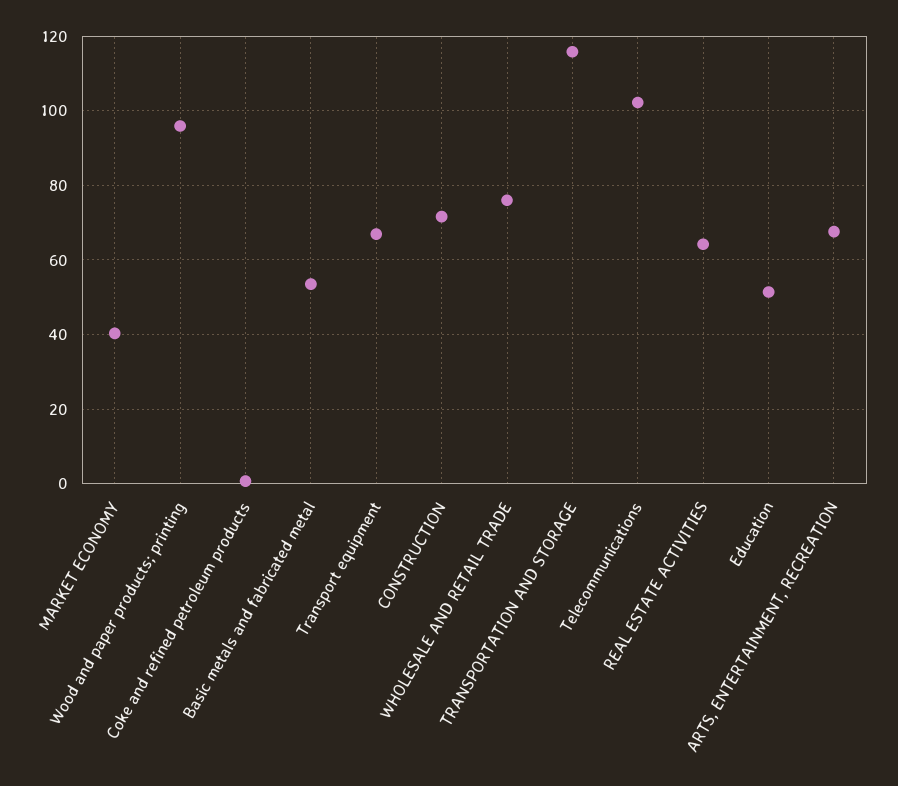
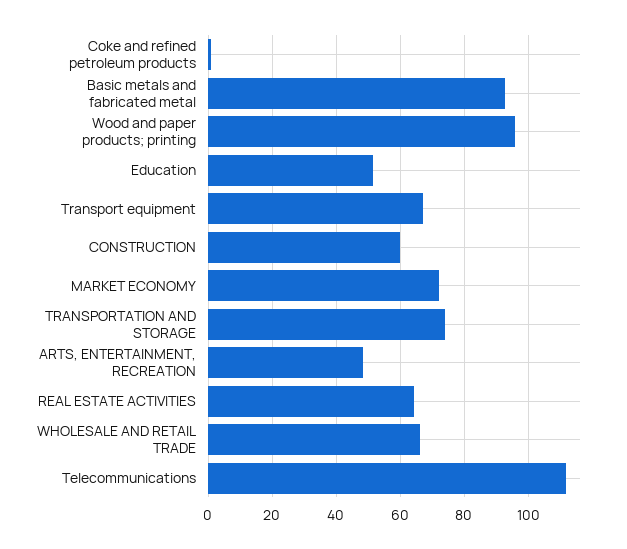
  {
-   "MARKET ECONOMY": 40,
+   "MARKET ECONOMY": 72,
    "Wood and paper products; printing": 96,
    "Coke and refined petroleum products": 0,
-   "Basic metals and fabricated metal": 54,
+   "Basic metals and fabricated metal": 92,
    "Transport equipment": 66,
-   "CONSTRUCTION": 72,
+   "CONSTRUCTION": 60,
-   "WHOLESALE AND RETAIL TRADE": 76,
+   "WHOLESALE AND RETAIL TRADE": 66,
-   "TRANSPORTATION AND STORAGE": 116,
+   "TRANSPORTATION AND STORAGE": 74,
-   "Telecommunications": 102,
+   "Telecommunications": 112,
    "REAL ESTATE ACTIVITIES": 64,
    "Education": 52,
-   "ARTS, ENTERTAINMENT, RECREATION": 68
+   "ARTS, ENTERTAINMENT, RECREATION": 48
  }

